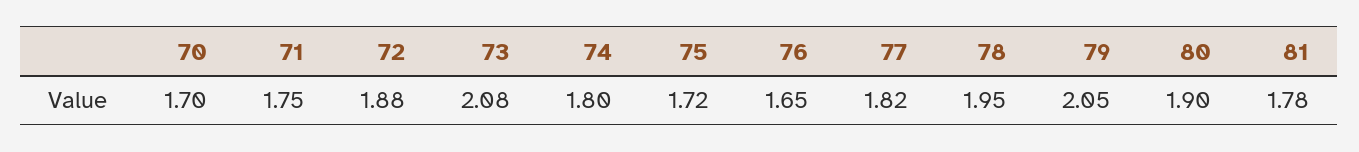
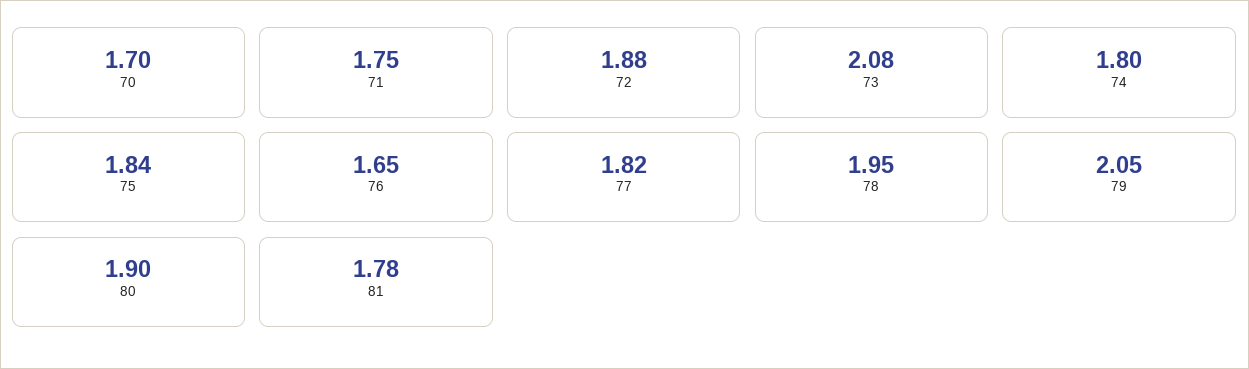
  {
    "70": 1.7,
    "71": 1.75,
    "72": 1.88,
    "73": 2.08,
    "74": 1.8,
-   "75": 1.72,
+   "75": 1.84,
    "76": 1.65,
    "77": 1.82,
    "78": 1.95,
    "79": 2.05,
    "80": 1.9,
    "81": 1.78
  }

